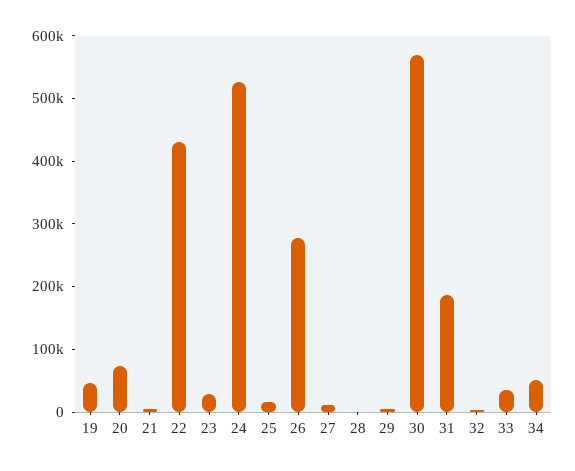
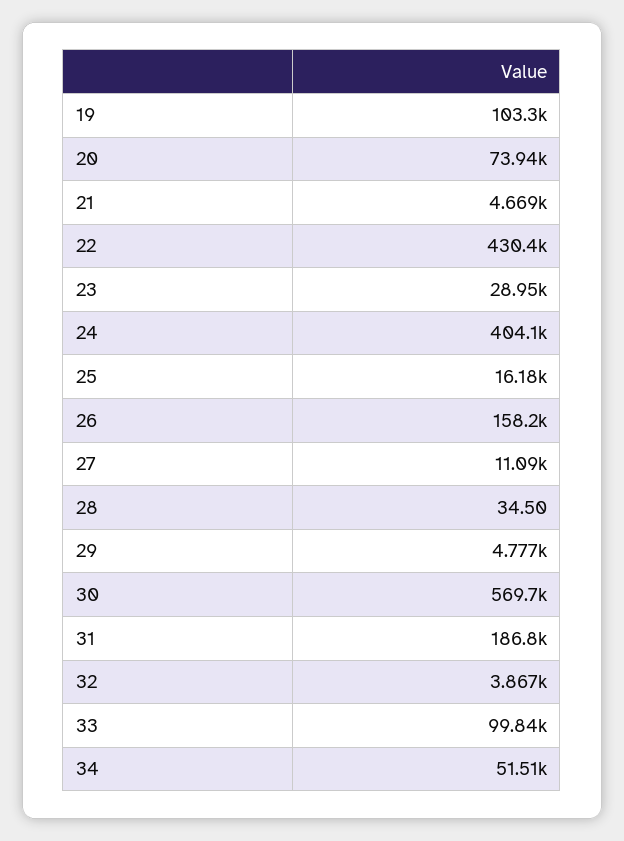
  {
-   "19": 40000,
+   "19": 103300,
    "20": 73940,
    "21": 4669,
    "22": 430400,
    "23": 28950,
-   "24": 520000,
+   "24": 404100,
    "25": 16180,
-   "26": 280000,
+   "26": 158200,
    "27": 11090,
    "28": 34.5,
    "29": 4777,
    "30": 569700,
    "31": 186800,
    "32": 3867,
-   "33": 40000,
+   "33": 99840,
    "34": 51510
  }

